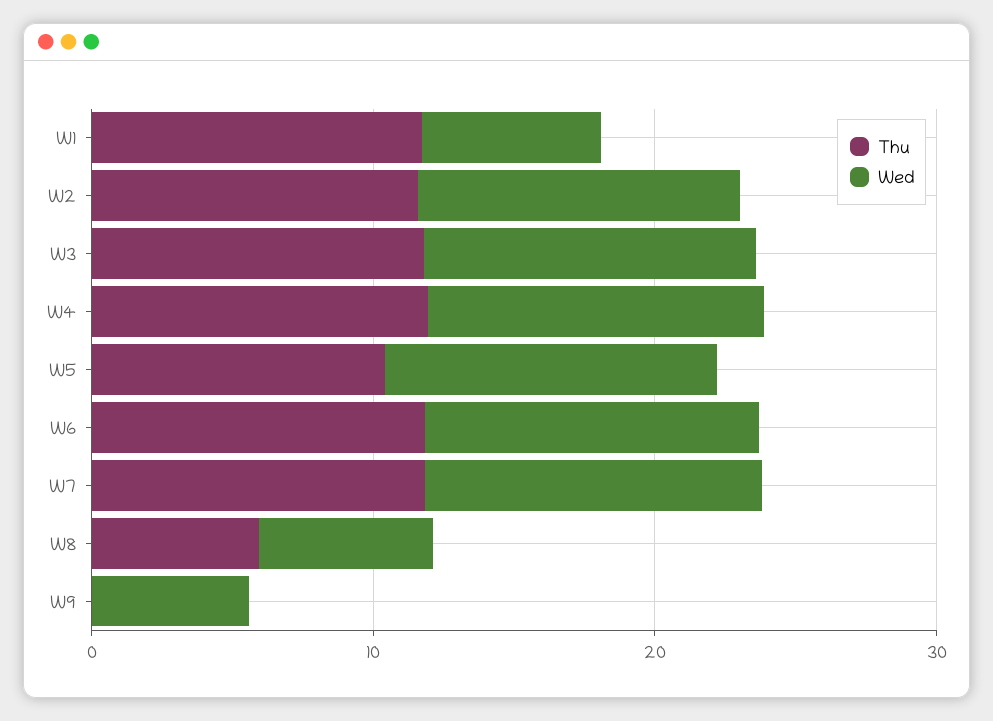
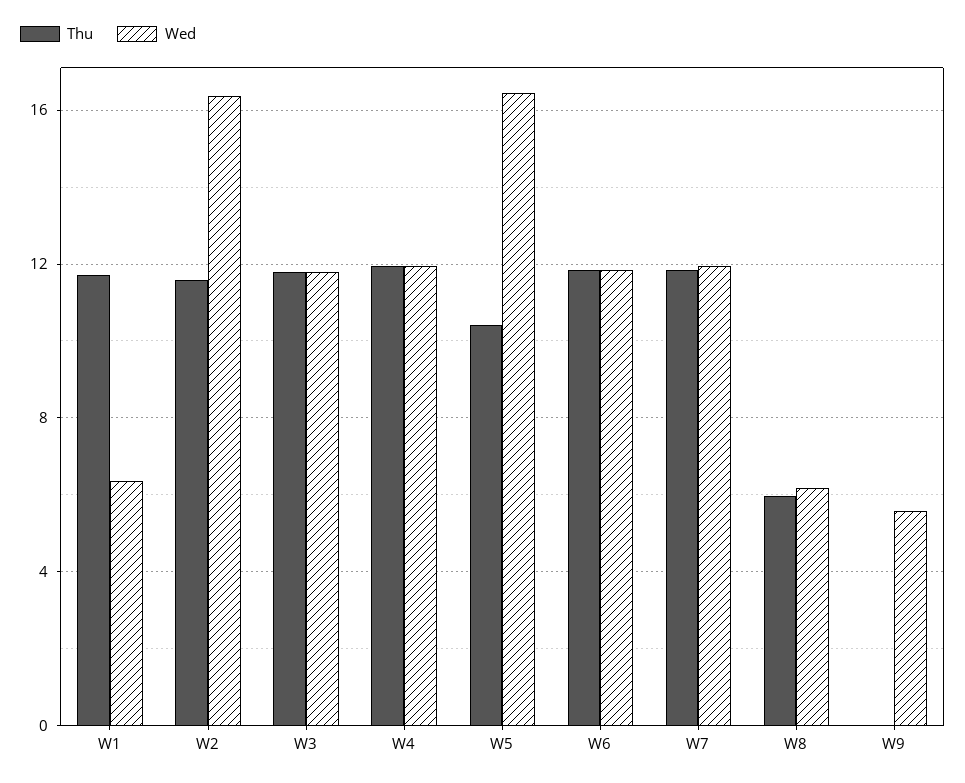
  {
    "Thu": {
      "W1": 11.5,
      "W2": 11.5,
      "W3": 12,
      "W4": 12,
      "W5": 10.5,
      "W6": 12,
      "W7": 12,
      "W8": 6,
      "W9": 0
    },
    "Wed": {
      "W1": 6.5,
-     "W2": 12,
+     "W2": 16.5,
      "W3": 12,
      "W4": 12,
-     "W5": 12,
+     "W5": 16.5,
      "W6": 12,
      "W7": 12,
      "W8": 6,
      "W9": 5.5
    }
  }

